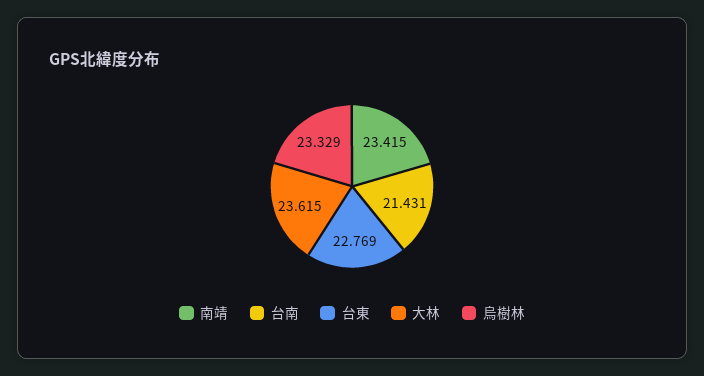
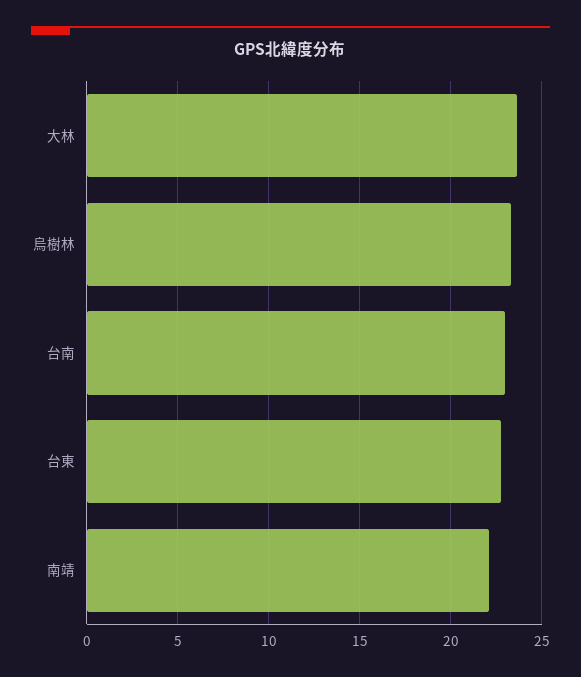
  {
-   "南靖": 23.415,
+   "南靖": 22,
-   "台南": 21.431,
+   "台南": 23,
    "台東": 22.769,
    "大林": 23.615,
    "烏樹林": 23.329
  }

